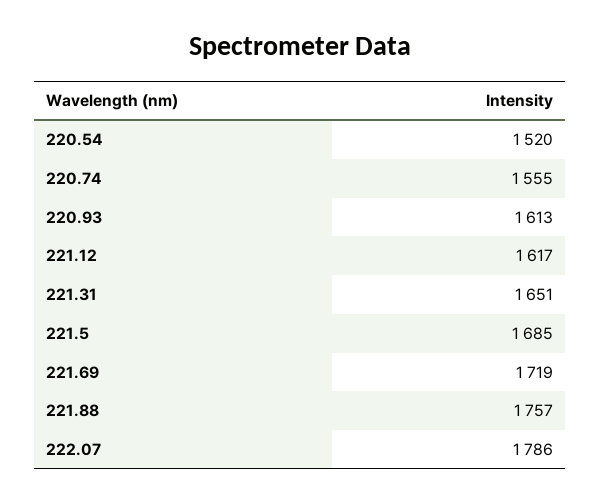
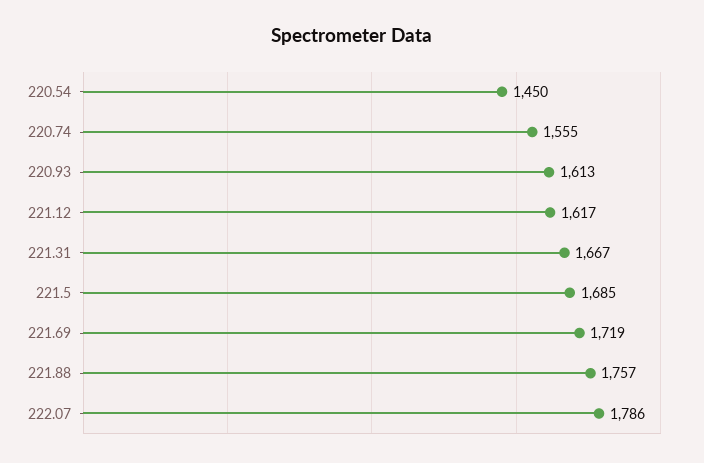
  {
-   "220.54": 1520,
+   "220.54": 1450,
    "220.74": 1555,
    "220.93": 1613,
    "221.12": 1617,
-   "221.31": 1651,
+   "221.31": 1667,
    "221.5": 1685,
    "221.69": 1719,
    "221.88": 1757,
    "222.07": 1786
  }

